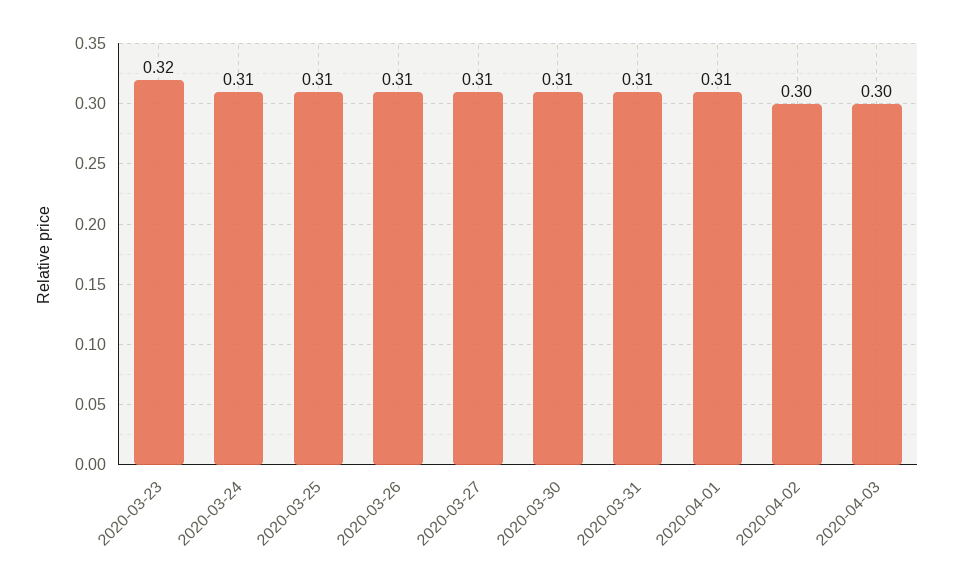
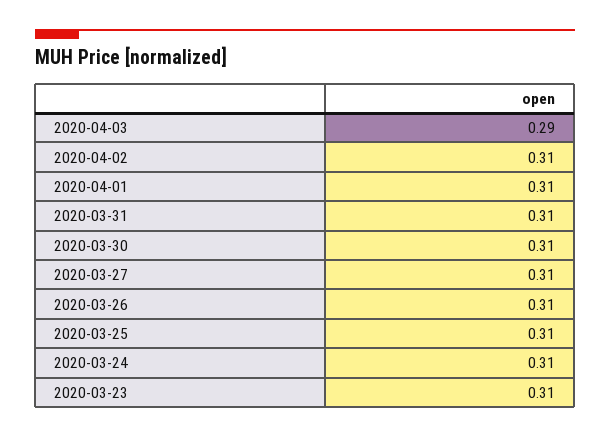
  {
-   "2020-03-23": 0.32,
+   "2020-03-23": 0.31,
    "2020-03-24": 0.31,
    "2020-03-25": 0.31,
    "2020-03-26": 0.31,
    "2020-03-27": 0.31,
    "2020-03-30": 0.31,
    "2020-03-31": 0.31,
    "2020-04-01": 0.31,
-   "2020-04-02": 0.3,
+   "2020-04-02": 0.31,
-   "2020-04-03": 0.3
+   "2020-04-03": 0.29
  }

